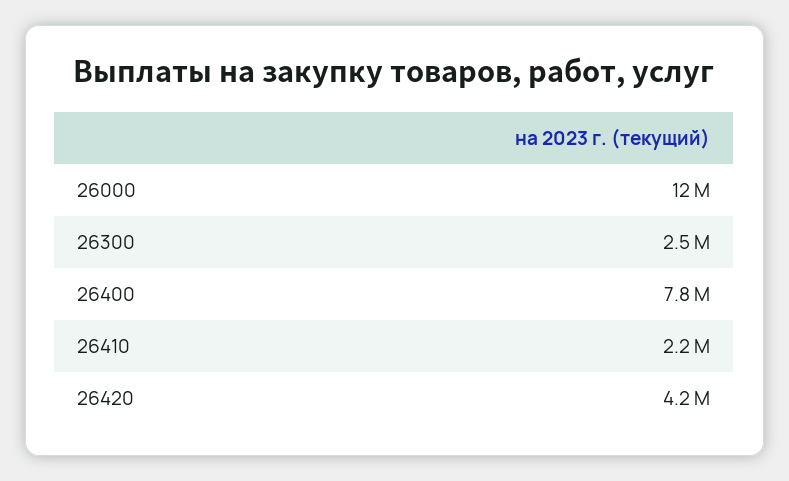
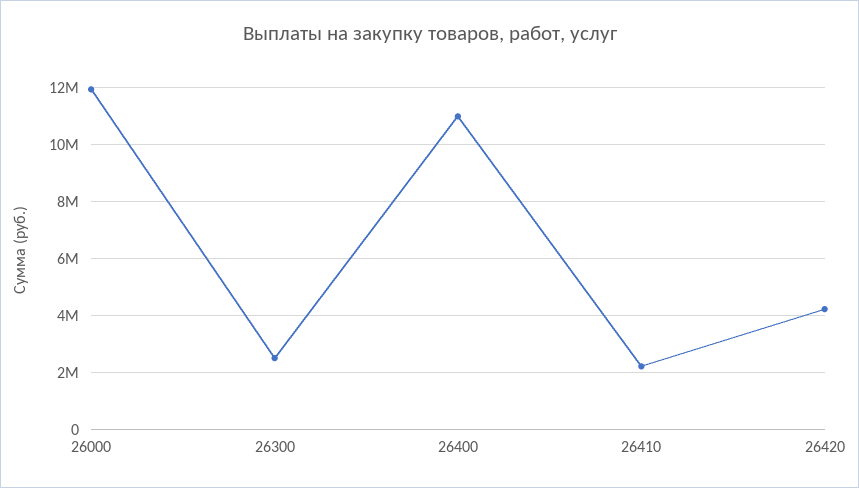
  {
    "26000": 12000000,
    "26300": 2500000,
-   "26400": 7800000,
+   "26400": 11000000,
    "26410": 2200000,
    "26420": 4200000
  }

